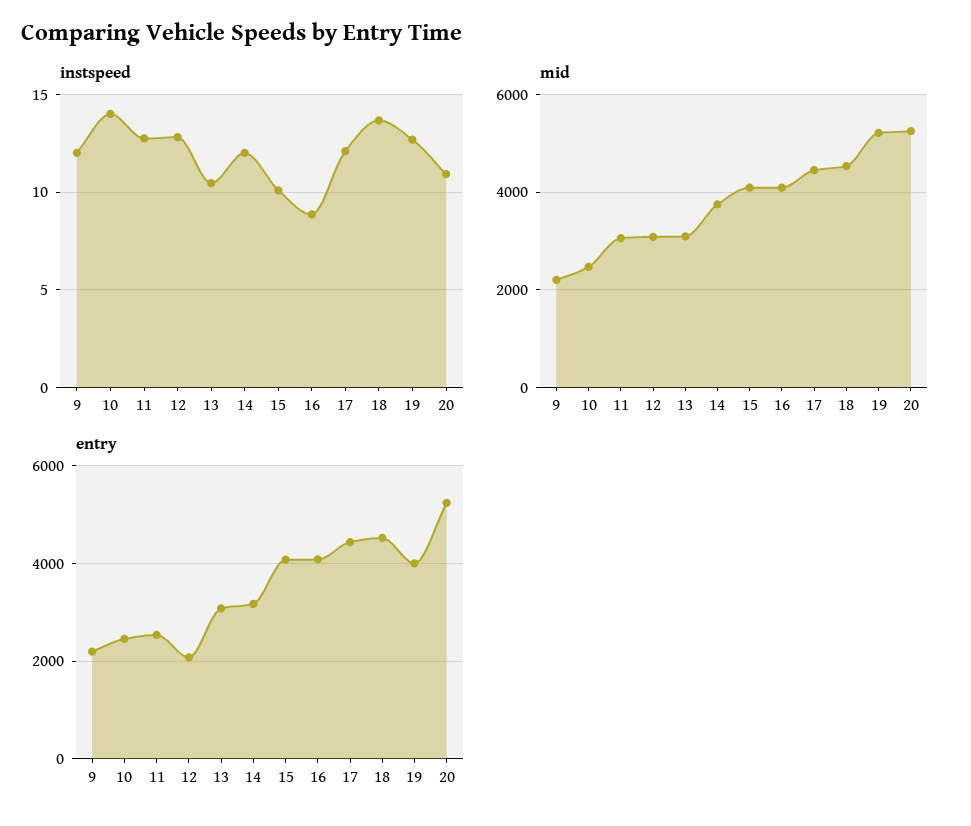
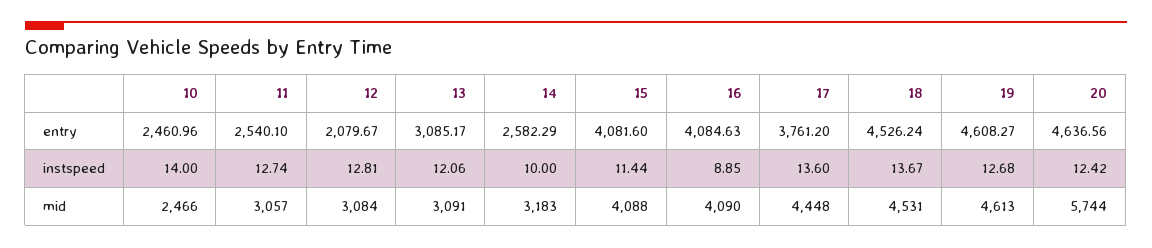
  {
    "instspeed": {
-     "9": 12,
      "10": 14,
      "11": 12.74,
      "12": 12.81,
-     "13": 10.5,
+     "13": 12.06,
-     "14": 12,
+     "14": 10,
-     "15": 10,
+     "15": 11.44,
      "16": 8.85,
-     "17": 12,
+     "17": 13.6,
      "18": 13.67,
      "19": 12.68,
-     "20": 11
+     "20": 12.42
    },
    "mid": {
-     "9": 2200,
      "10": 2466,
      "11": 3057,
      "12": 3084,
      "13": 3091,
-     "14": 3800,
+     "14": 3183,
      "15": 4088,
      "16": 4090,
      "17": 4448,
      "18": 4531,
-     "19": 5200,
+     "19": 4613,
-     "20": 5200
+     "20": 5744
    },
    "entry": {
-     "9": 2200,
      "10": 2460.96,
      "11": 2540.1,
      "12": 2079.67,
      "13": 3085.17,
-     "14": 3200,
+     "14": 2582.29,
      "15": 4081.6,
      "16": 4084.63,
-     "17": 4400,
+     "17": 3761.2,
      "18": 4526.24,
-     "19": 4000,
+     "19": 4608.27,
-     "20": 5200
+     "20": 4636.56
    }
  }

